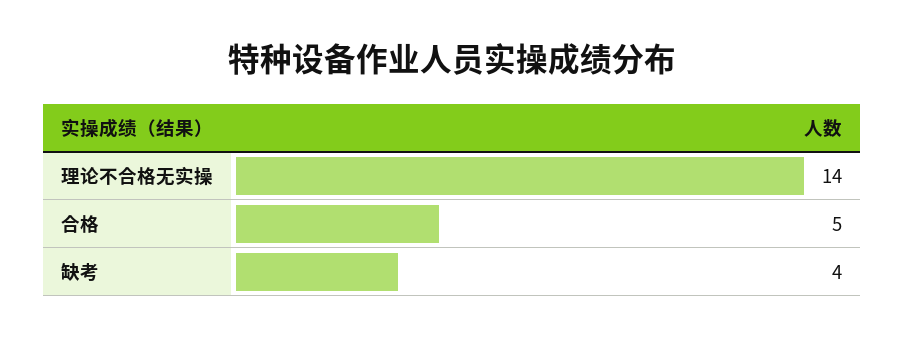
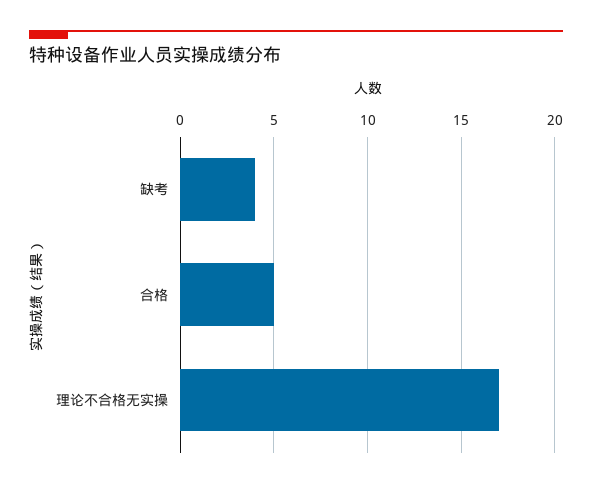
  {
-   "理论不合格无实操": 14,
+   "理论不合格无实操": 17,
    "合格": 5,
    "缺考": 4
  }

